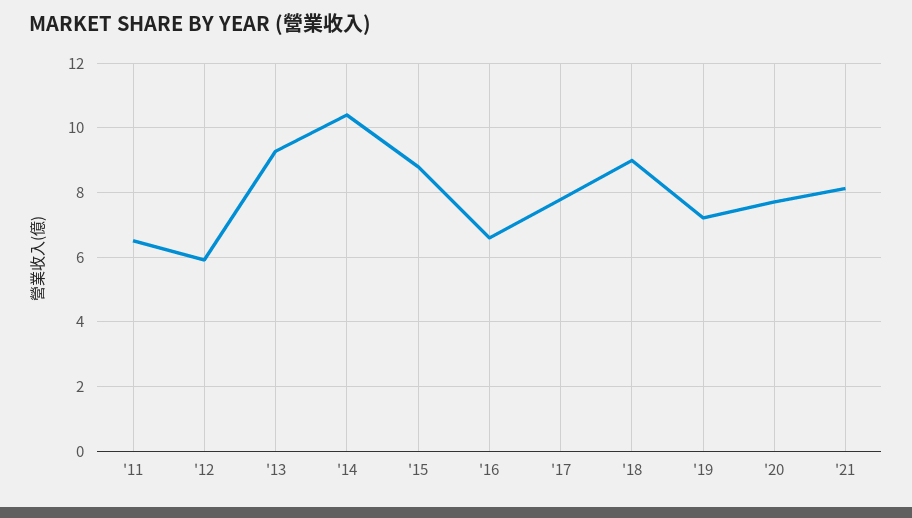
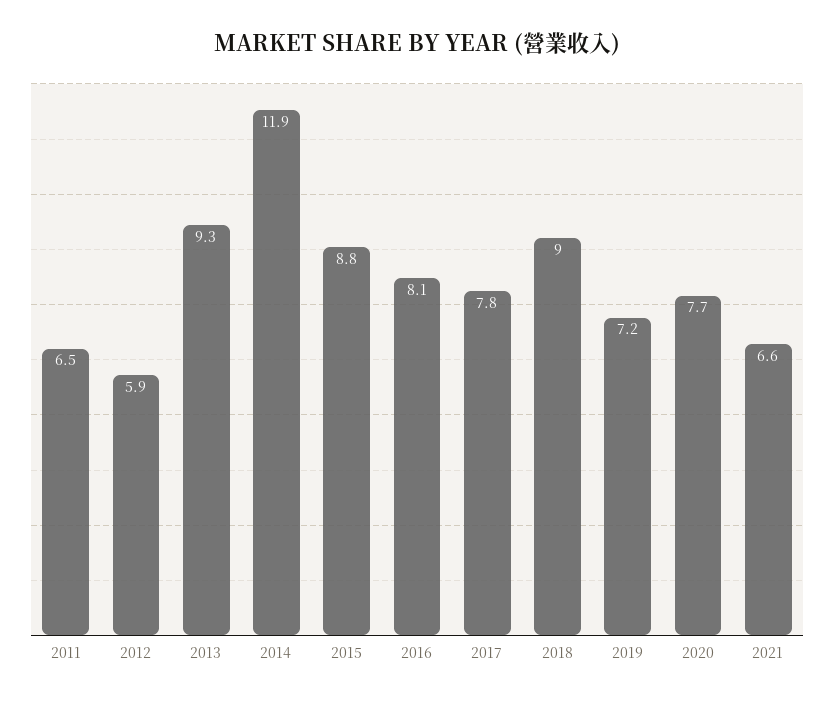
  {
    "'11": 6.5,
    "'12": 5.9,
    "'13": 9.3,
-   "'14": 10.4,
+   "'14": 11.9,
    "'15": 8.8,
-   "'16": 6.6,
+   "'16": 8.1,
    "'17": 7.8,
    "'18": 9,
    "'19": 7.2,
    "'20": 7.7,
-   "'21": 8.2
+   "'21": 6.6
  }

